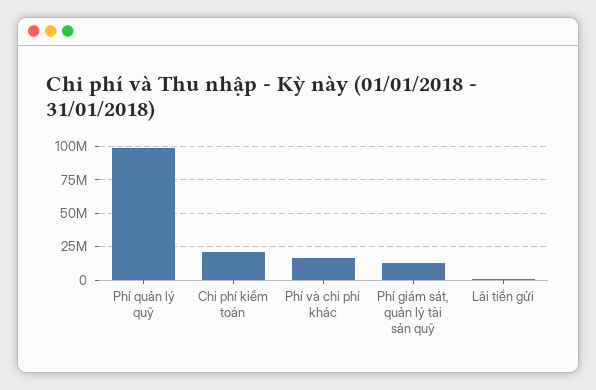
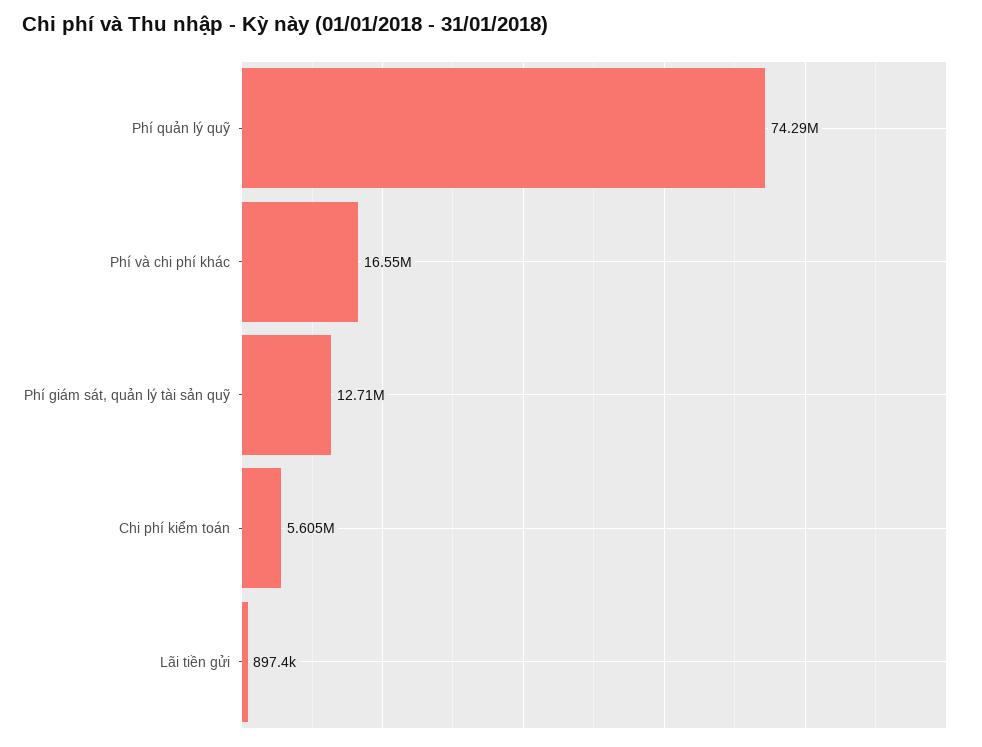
  {
-   "Phí quản lý quỹ": 100000000,
+   "Phí quản lý quỹ": 74290000,
-   "Chi phí kiểm toán": 20000000,
+   "Chi phí kiểm toán": 5605000,
    "Phí và chi phí khác": 16550000,
    "Phí giám sát, quản lý tài sản quỹ": 12710000,
    "Lãi tiền gửi": 897400
  }

